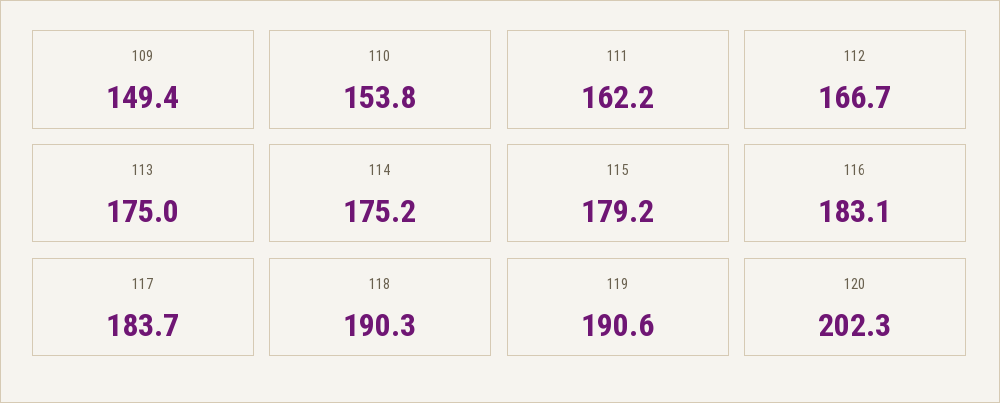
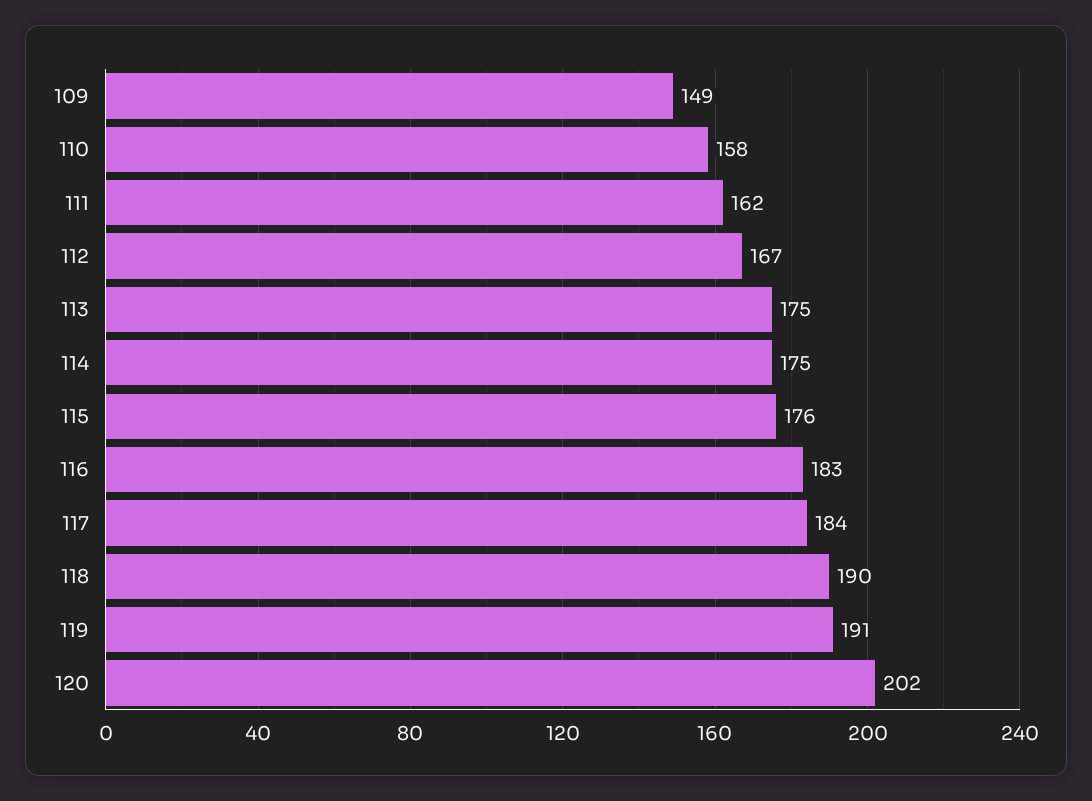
  {
    "109": 149.4,
-   "110": 153.8,
+   "110": 158,
    "111": 162.2,
    "112": 166.7,
    "113": 175,
    "114": 175.2,
-   "115": 179.2,
+   "115": 176,
    "116": 183.1,
    "117": 183.7,
    "118": 190.3,
    "119": 190.6,
    "120": 202.3
  }

